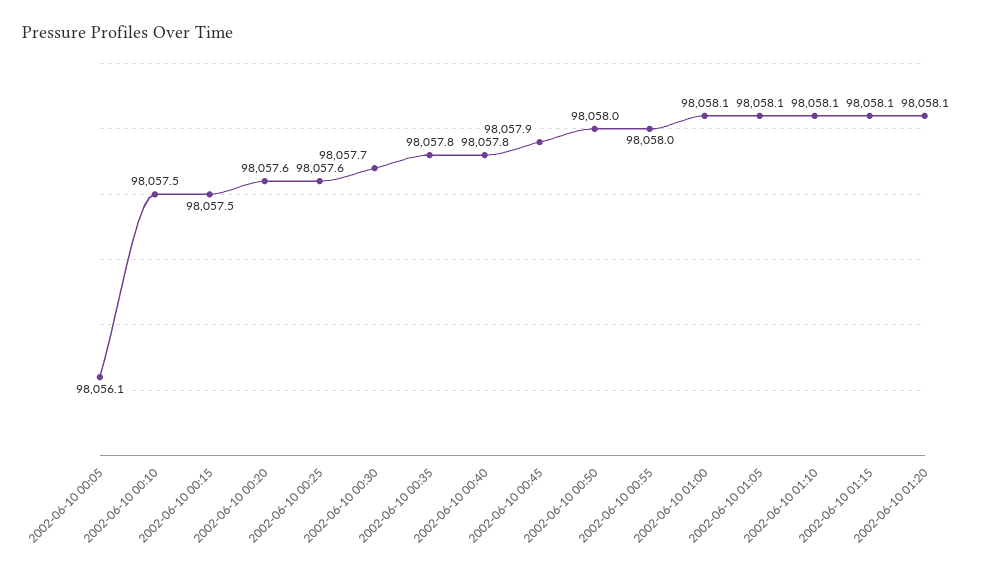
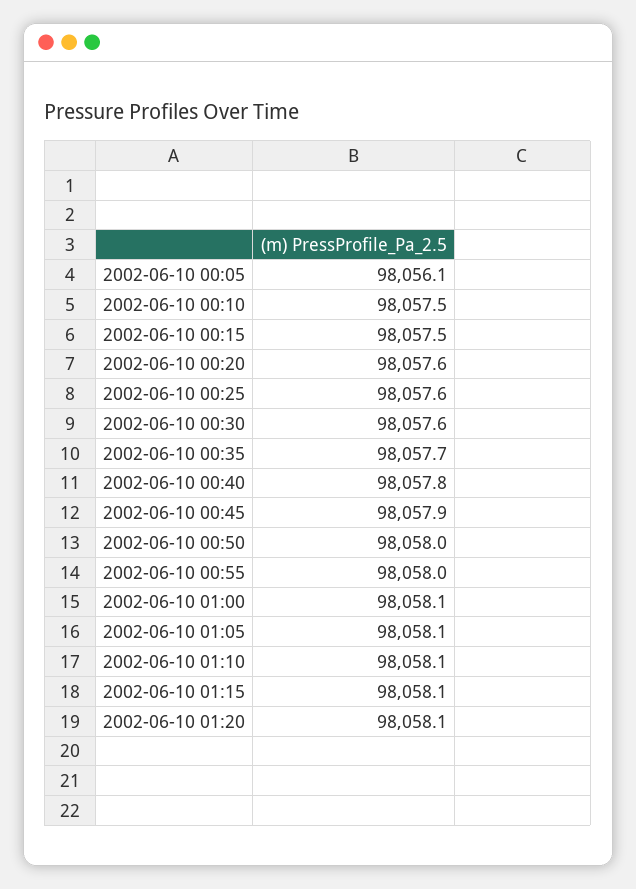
  {
    "2002-06-10 00:05": 98056.1,
    "2002-06-10 00:10": 98057.5,
    "2002-06-10 00:15": 98057.5,
    "2002-06-10 00:20": 98057.6,
    "2002-06-10 00:25": 98057.6,
-   "2002-06-10 00:30": 98057.7,
+   "2002-06-10 00:30": 98057.6,
-   "2002-06-10 00:35": 98057.8,
+   "2002-06-10 00:35": 98057.7,
    "2002-06-10 00:40": 98057.8,
    "2002-06-10 00:45": 98057.9,
    "2002-06-10 00:50": 98058,
    "2002-06-10 00:55": 98058,
    "2002-06-10 01:00": 98058.1,
    "2002-06-10 01:05": 98058.1,
    "2002-06-10 01:10": 98058.1,
    "2002-06-10 01:15": 98058.1,
    "2002-06-10 01:20": 98058.1
  }

